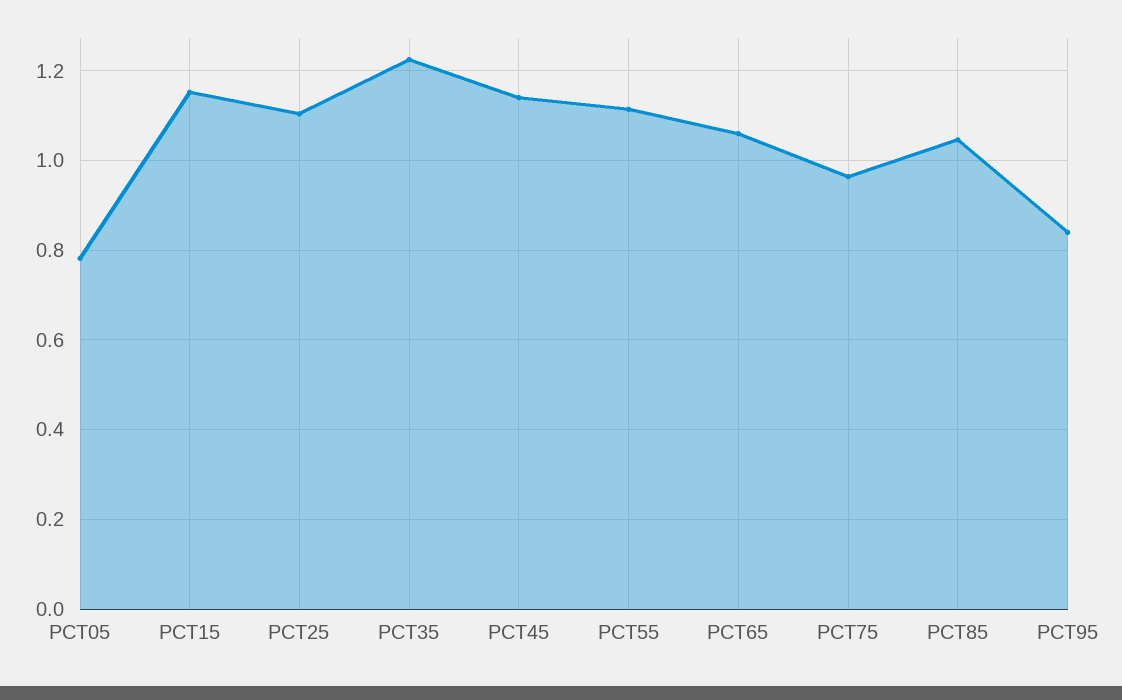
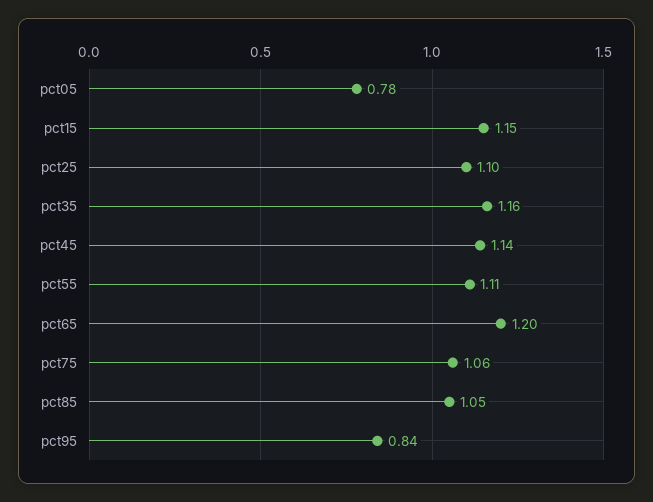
  {
    "PCT05": 0.78,
    "PCT15": 1.15,
    "PCT25": 1.1,
-   "PCT35": 1.22,
+   "PCT35": 1.16,
    "PCT45": 1.14,
    "PCT55": 1.11,
-   "PCT65": 1.06,
+   "PCT65": 1.2,
-   "PCT75": 0.96,
+   "PCT75": 1.06,
    "PCT85": 1.05,
    "PCT95": 0.84
  }

